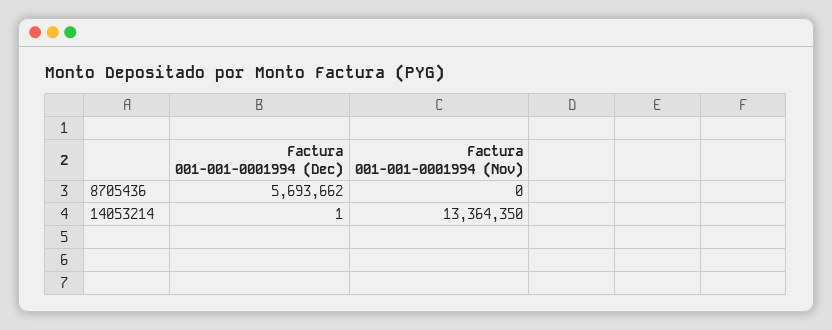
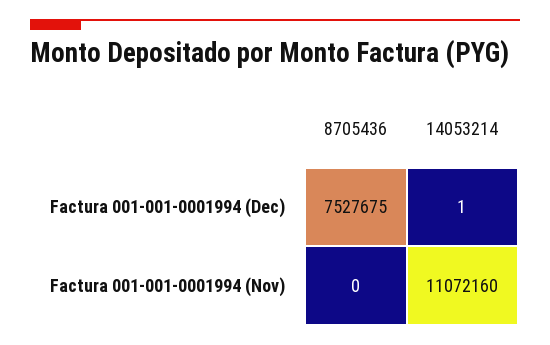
  {
    "Factura 001-001-0001994 (Dec)": {
-     "8705436": 5693662,
+     "8705436": 7527675,
      "14053214": 1
    },
    "Factura 001-001-0001994 (Nov)": {
      "8705436": 0,
-     "14053214": 13364350
+     "14053214": 11072160
    }
  }

